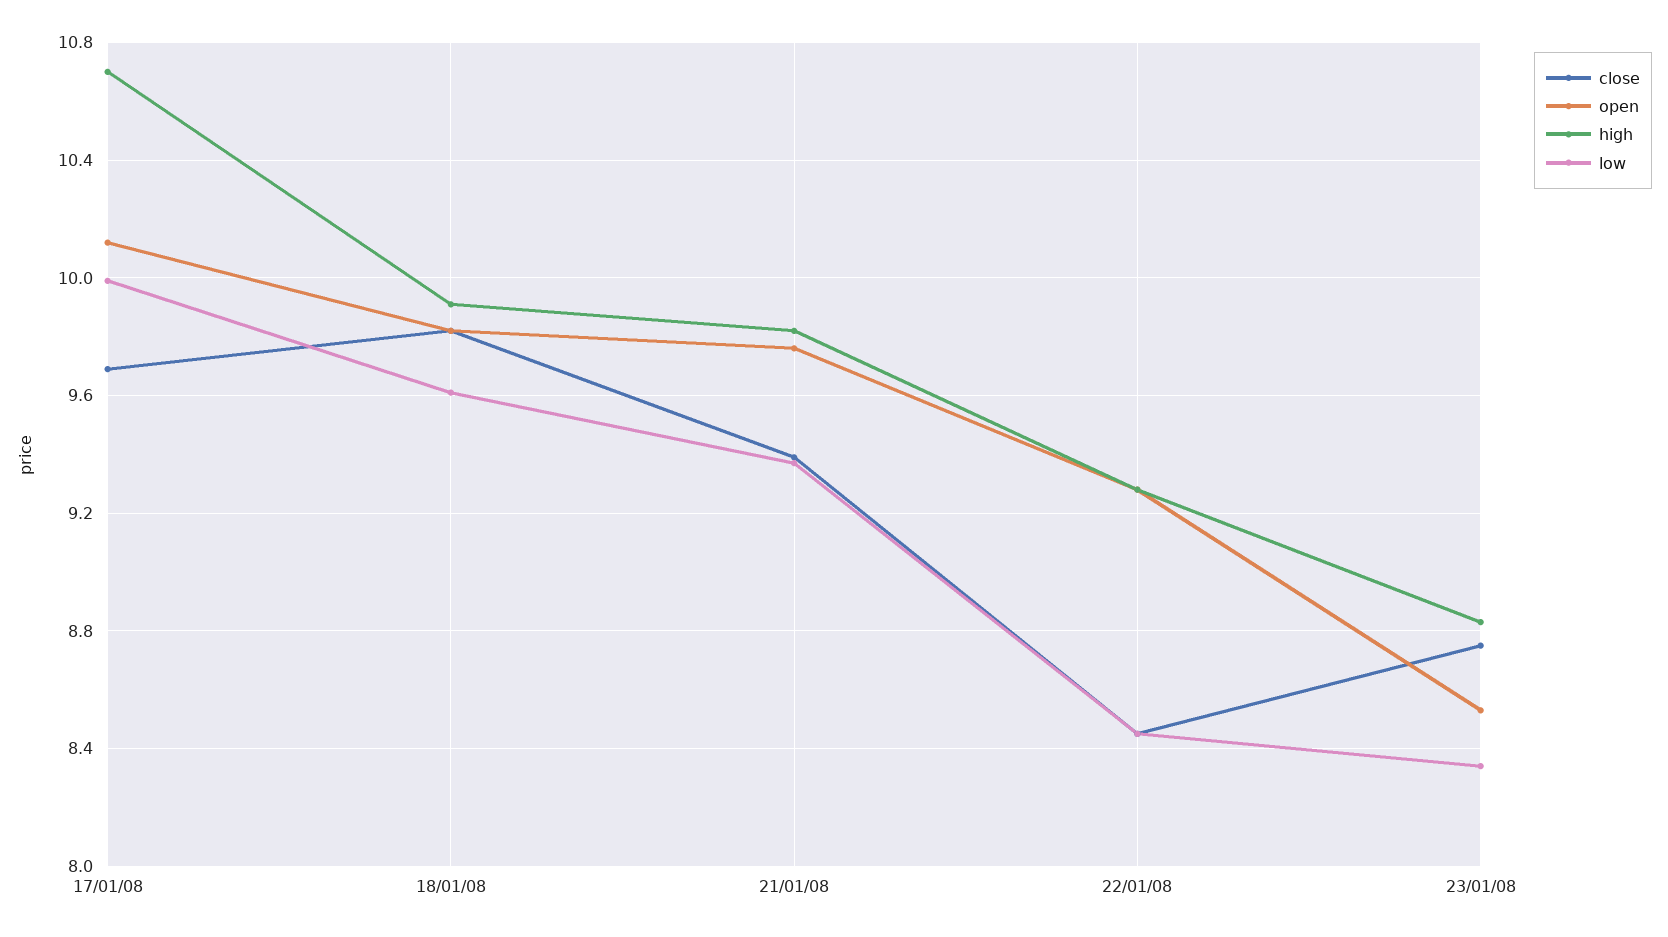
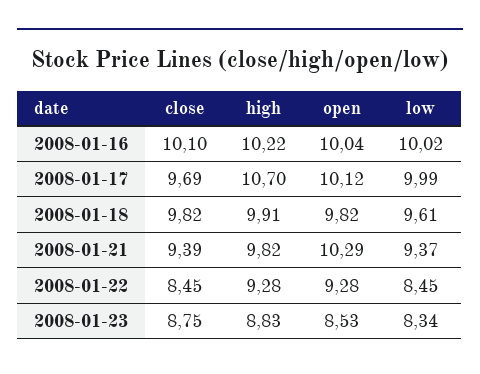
  {
    "close": {
      "17/01/08": 9.69,
      "18/01/08": 9.82,
      "21/01/08": 9.39,
      "22/01/08": 8.45,
-     "23/01/08": 8.75
+     "23/01/08": 8.75,
+     "2008-01-16": 10.1
    },
    "open": {
      "17/01/08": 10.12,
      "18/01/08": 9.82,
-     "21/01/08": 9.75,
+     "21/01/08": 10.29,
      "22/01/08": 9.28,
-     "23/01/08": 8.53
+     "23/01/08": 8.53,
+     "2008-01-16": 10.04
    },
    "high": {
      "17/01/08": 10.7,
      "18/01/08": 9.91,
      "21/01/08": 9.82,
      "22/01/08": 9.28,
-     "23/01/08": 8.83
+     "23/01/08": 8.83,
+     "2008-01-16": 10.22
    },
    "low": {
      "17/01/08": 9.99,
      "18/01/08": 9.61,
      "21/01/08": 9.37,
      "22/01/08": 8.45,
-     "23/01/08": 8.34
+     "23/01/08": 8.34,
+     "2008-01-16": 10.02
    }
  }

